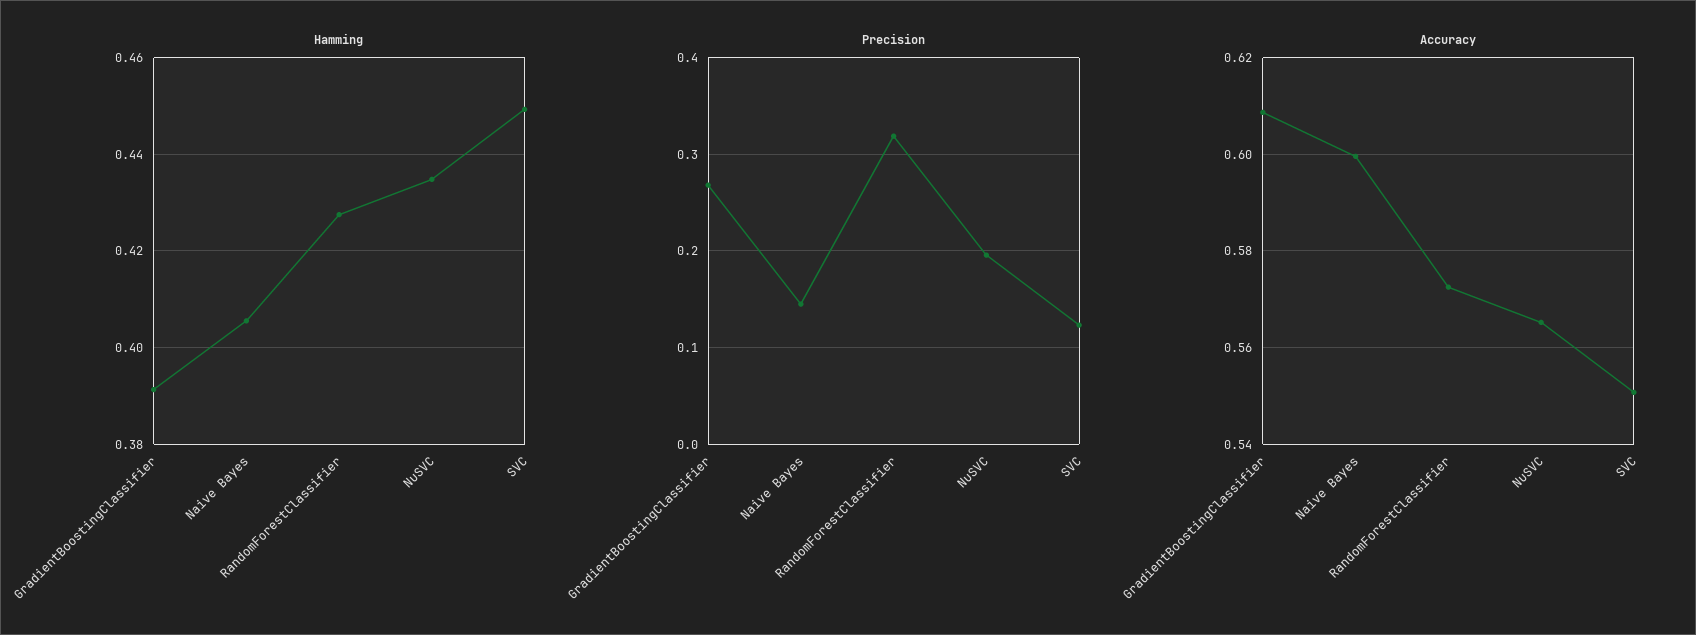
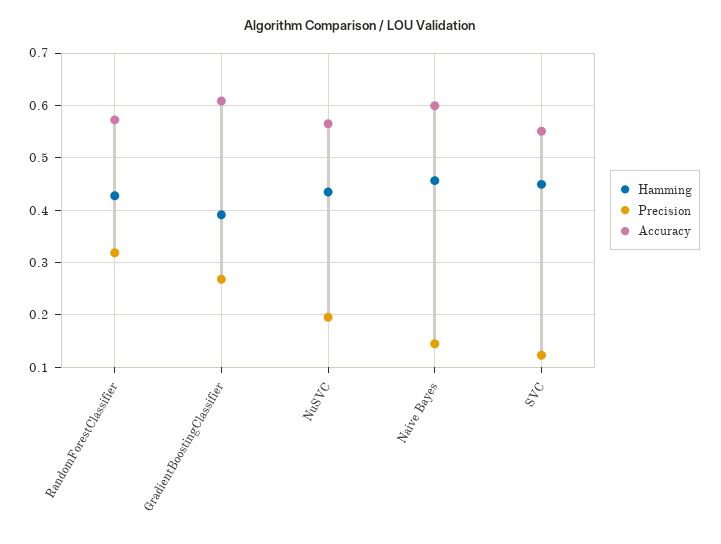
  {
    "Hamming": {
      "GradientBoostingClassifier": 0.392,
-     "Naive Bayes": 0.406,
+     "Naive Bayes": 0.46,
      "RandomForestClassifier": 0.428,
      "NuSVC": 0.434,
      "SVC": 0.45
    },
    "Precision": {
      "GradientBoostingClassifier": 0.27,
      "Naive Bayes": 0.14,
      "RandomForestClassifier": 0.32,
      "NuSVC": 0.2,
      "SVC": 0.12
    },
    "Accuracy": {
      "GradientBoostingClassifier": 0.608,
      "Naive Bayes": 0.6,
      "RandomForestClassifier": 0.572,
      "NuSVC": 0.566,
      "SVC": 0.55
    }
  }

